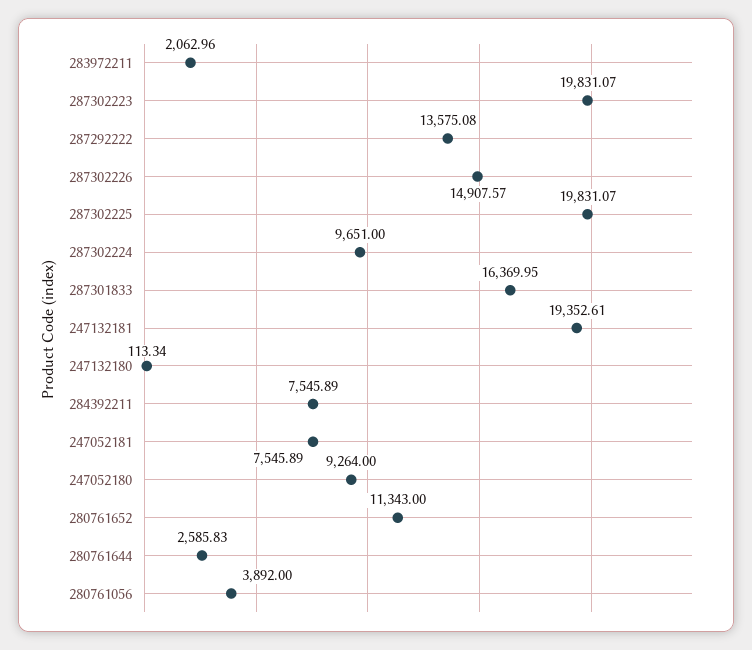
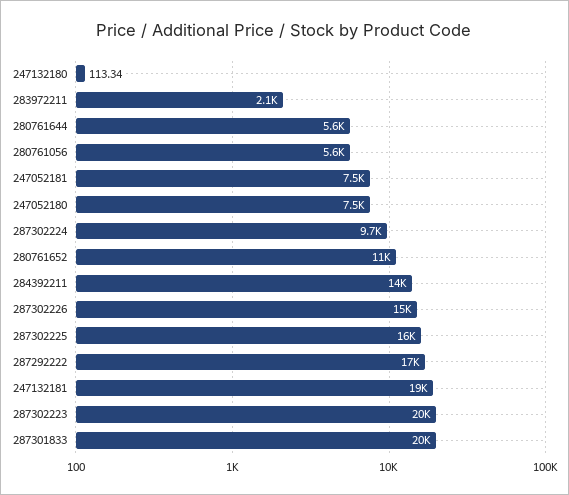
  {
    "283972211": 2062.96,
    "287302223": 19831.07,
-   "287292222": 13575.08,
+   "287292222": 17000,
    "287302226": 14907.57,
-   "287302225": 19831.07,
+   "287302225": 16000,
    "287302224": 9651,
-   "287301833": 16369.95,
+   "287301833": 20000,
    "247132181": 19352.61,
    "247132180": 113.34,
-   "284392211": 7545.89,
+   "284392211": 14000,
    "247052181": 7545.89,
-   "247052180": 9264,
+   "247052180": 7500,
    "280761652": 11343,
-   "280761644": 2585.83,
+   "280761644": 5600,
-   "280761056": 3892
+   "280761056": 5600
  }

